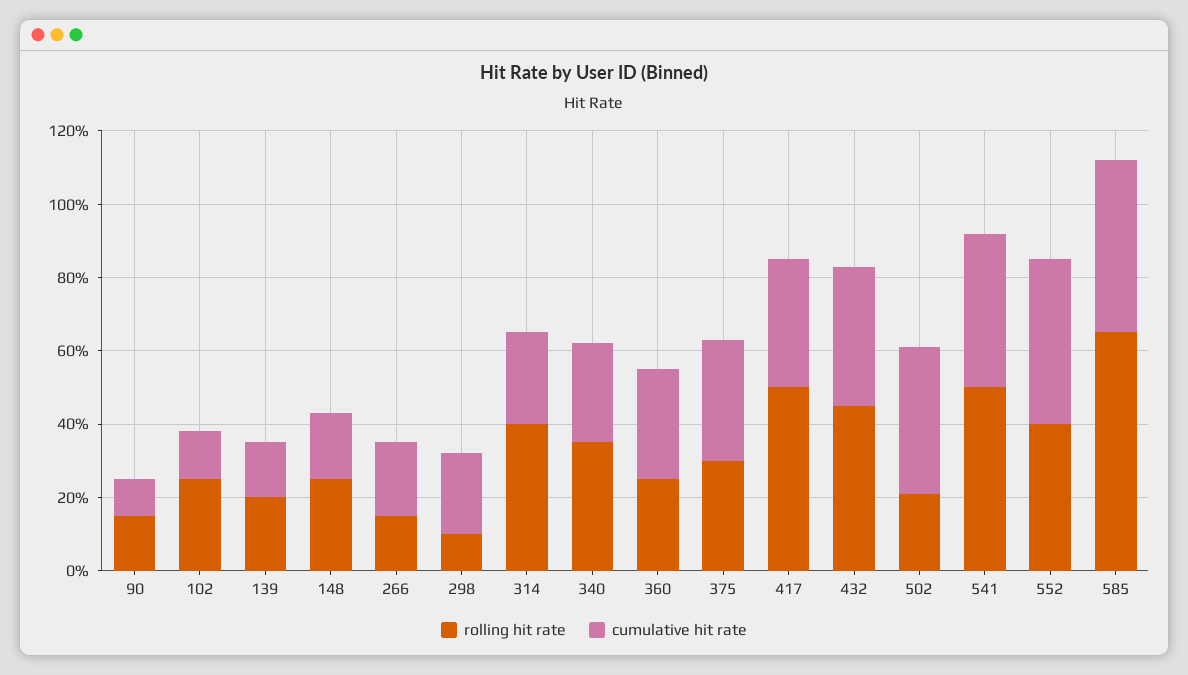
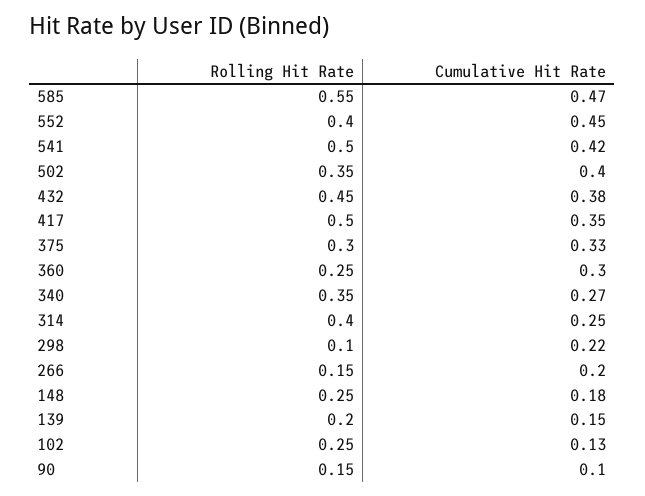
  {
    "rolling hit rate": {
      "90": 0.15,
      "102": 0.25,
      "139": 0.2,
      "148": 0.25,
      "266": 0.15,
      "298": 0.1,
      "314": 0.4,
      "340": 0.35,
      "360": 0.25,
      "375": 0.3,
      "417": 0.5,
      "432": 0.45,
-     "502": 0.2,
+     "502": 0.35,
      "541": 0.5,
      "552": 0.4,
-     "585": 0.65
+     "585": 0.55
    },
    "cumulative hit rate": {
      "90": 0.1,
      "102": 0.13,
      "139": 0.15,
      "148": 0.18,
      "266": 0.2,
      "298": 0.22,
      "314": 0.25,
      "340": 0.27,
      "360": 0.3,
      "375": 0.33,
      "417": 0.35,
      "432": 0.38,
      "502": 0.4,
      "541": 0.42,
      "552": 0.45,
      "585": 0.47
    }
  }

